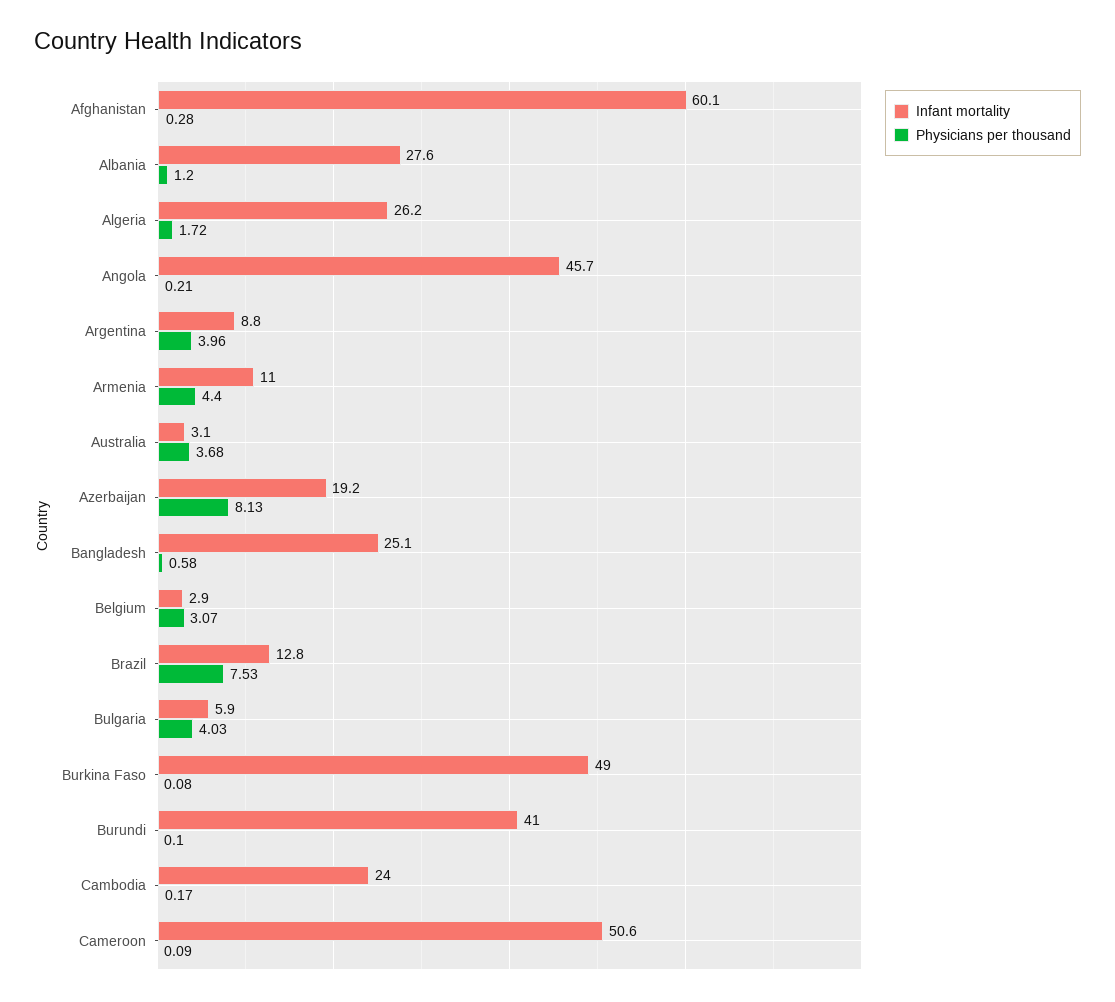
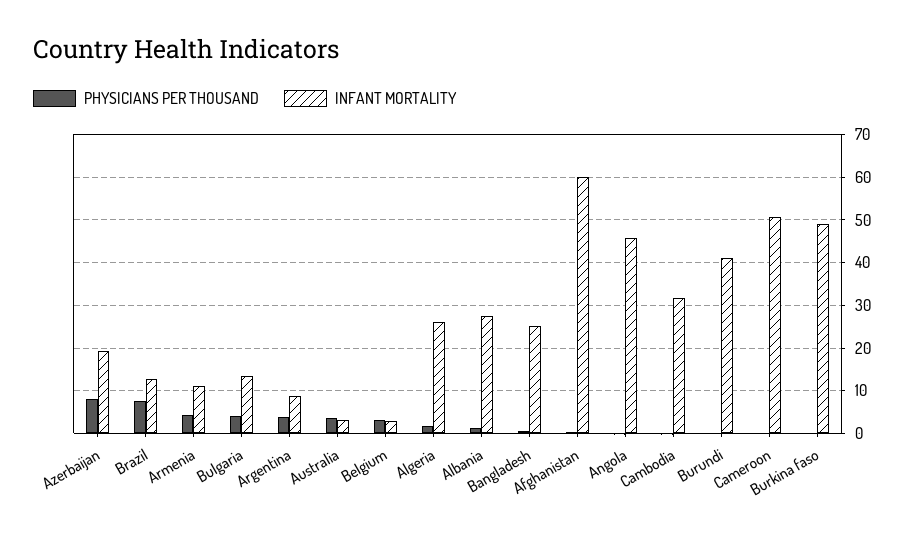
  {
    "Infant mortality": {
      "Afghanistan": 60.1,
      "Albania": 27.6,
      "Algeria": 26.2,
      "Angola": 45.7,
      "Argentina": 8.8,
      "Armenia": 11,
      "Australia": 3.1,
      "Azerbaijan": 19.2,
      "Bangladesh": 25.1,
      "Belgium": 2.9,
      "Brazil": 12.8,
-     "Bulgaria": 5.9,
+     "Bulgaria": 14,
      "Burkina Faso": 49,
      "Burundi": 41,
-     "Cambodia": 24,
+     "Cambodia": 32,
      "Cameroon": 50.6
    },
    "Physicians per thousand": {
      "Afghanistan": 0.28,
      "Albania": 1.2,
      "Algeria": 1.72,
      "Angola": 0.21,
      "Argentina": 3.96,
      "Armenia": 4.4,
      "Australia": 3.68,
      "Azerbaijan": 8.13,
      "Bangladesh": 0.58,
      "Belgium": 3.07,
      "Brazil": 7.53,
      "Bulgaria": 4.03,
      "Burkina Faso": 0.08,
      "Burundi": 0.1,
      "Cambodia": 0.17,
      "Cameroon": 0.09
    }
  }

